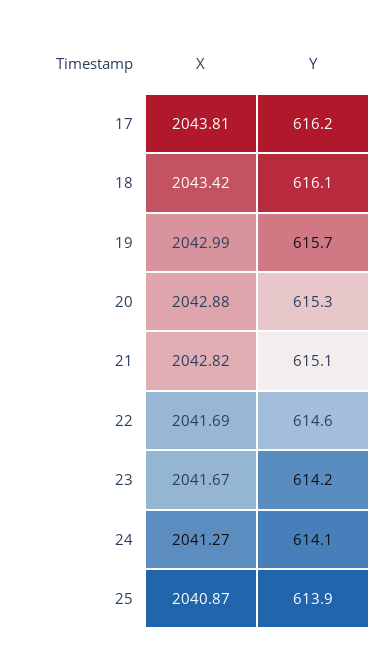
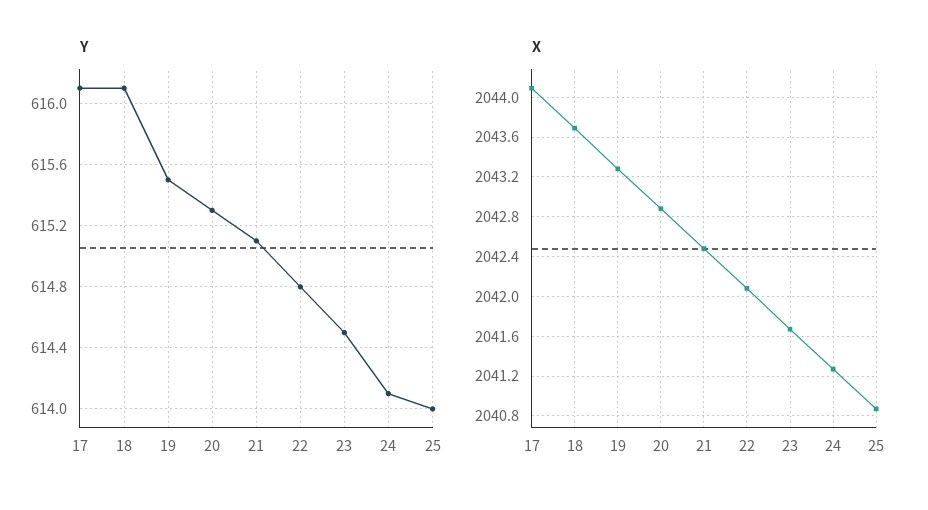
  {
    "X": {
-     "17": 2043.81,
+     "17": 2044.1,
-     "18": 2043.42,
+     "18": 2043.7,
-     "19": 2042.99,
+     "19": 2043.3,
      "20": 2042.88,
-     "21": 2042.82,
+     "21": 2042.5,
-     "22": 2041.69,
+     "22": 2042.1,
      "23": 2041.67,
      "24": 2041.27,
      "25": 2040.87
    },
    "Y": {
-     "17": 616.2,
+     "17": 616.1,
      "18": 616.1,
-     "19": 615.7,
+     "19": 615.5,
      "20": 615.3,
      "21": 615.1,
-     "22": 614.6,
+     "22": 614.8,
-     "23": 614.2,
+     "23": 614.5,
      "24": 614.1,
-     "25": 613.9
+     "25": 614
    }
  }

